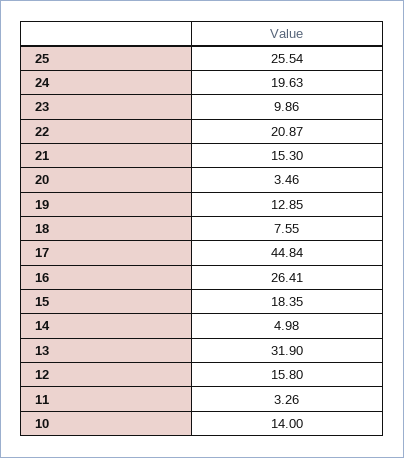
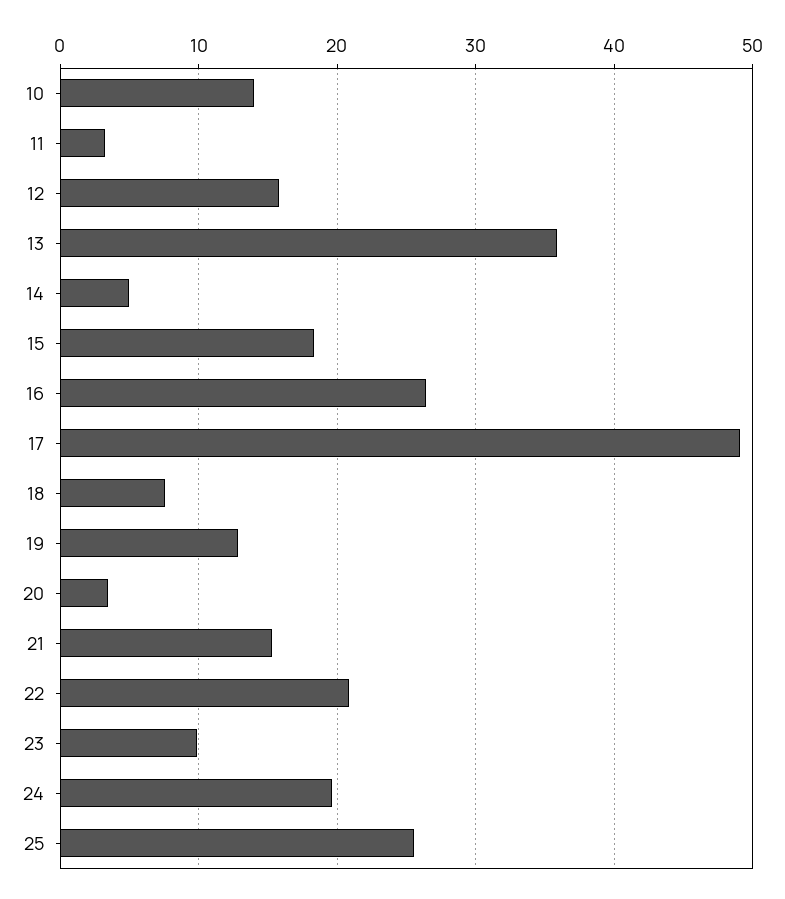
  {
    "25": 25.54,
    "24": 19.63,
    "23": 9.86,
    "22": 20.87,
    "21": 15.3,
    "20": 3.46,
    "19": 12.85,
    "18": 7.55,
-   "17": 44.84,
+   "17": 49,
    "16": 26.41,
    "15": 18.35,
    "14": 4.98,
-   "13": 31.9,
+   "13": 36,
    "12": 15.8,
    "11": 3.26,
    "10": 14
  }

